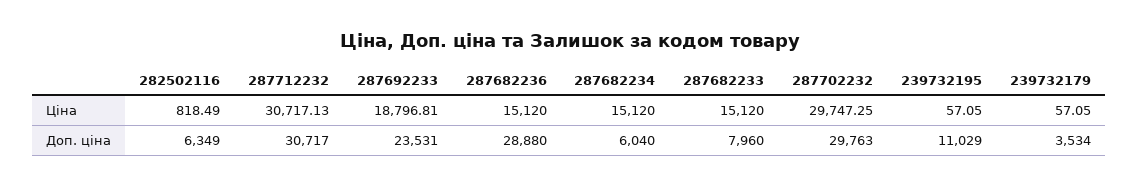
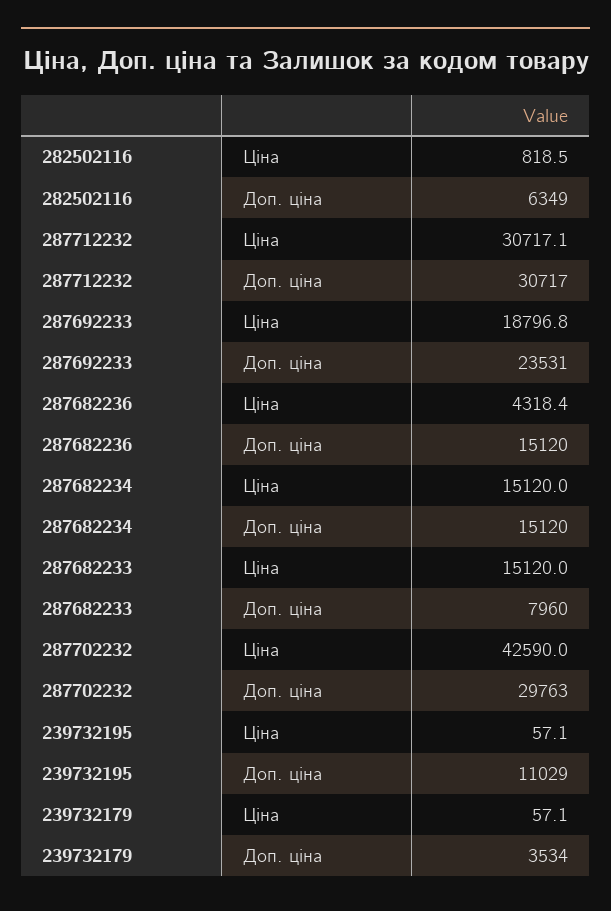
  {
    "282502116": {
      "Ціна": 818.49,
      "Доп. ціна": 6349
    },
    "287712232": {
      "Ціна": 30717.13,
      "Доп. ціна": 30717
    },
    "287692233": {
      "Ціна": 18796.81,
      "Доп. ціна": 23531
    },
    "287682236": {
-     "Ціна": 15120,
+     "Ціна": 4318.4,
-     "Доп. ціна": 28880
+     "Доп. ціна": 15120
    },
    "287682234": {
      "Ціна": 15120,
-     "Доп. ціна": 6040
+     "Доп. ціна": 15120
    },
    "287682233": {
      "Ціна": 15120,
      "Доп. ціна": 7960
    },
    "287702232": {
-     "Ціна": 29747.25,
+     "Ціна": 42590,
      "Доп. ціна": 29763
    },
    "239732195": {
      "Ціна": 57.05,
      "Доп. ціна": 11029
    },
    "239732179": {
      "Ціна": 57.05,
      "Доп. ціна": 3534
    }
  }

